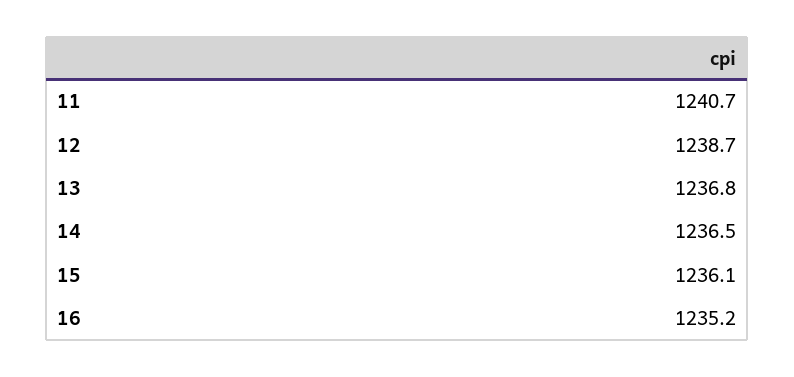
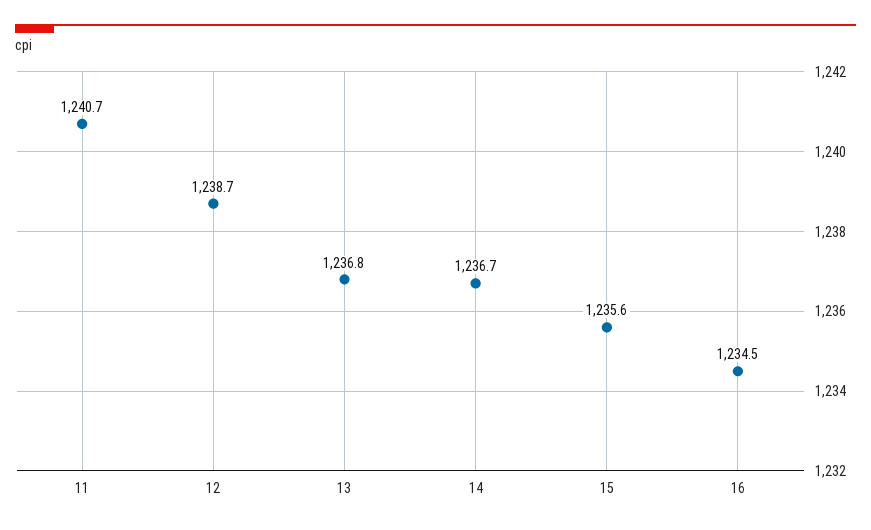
  {
    "11": 1240.7,
    "12": 1238.7,
    "13": 1236.8,
-   "14": 1236.5,
+   "14": 1236.7,
-   "15": 1236.1,
+   "15": 1235.6,
-   "16": 1235.2
+   "16": 1234.5
  }

